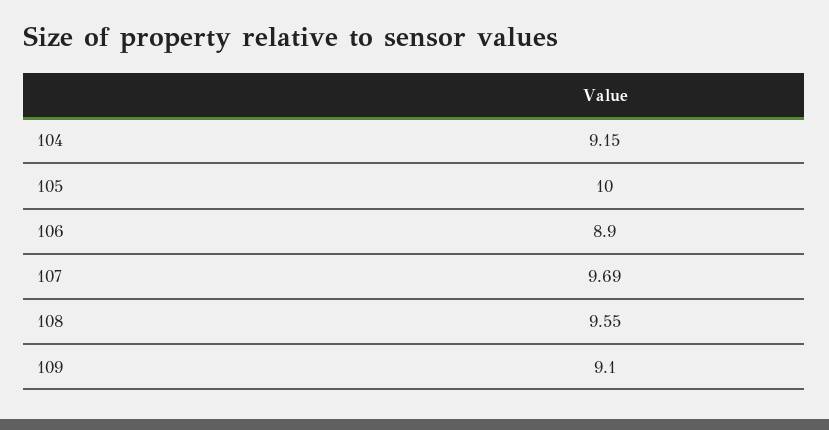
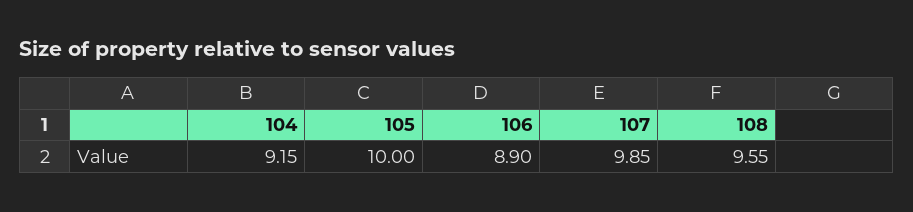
  {
    "104": 9.15,
    "105": 10,
    "106": 8.9,
-   "107": 9.69,
+   "107": 9.85,
-   "108": 9.55,
+   "108": 9.55
-   "109": 9.1
  }

